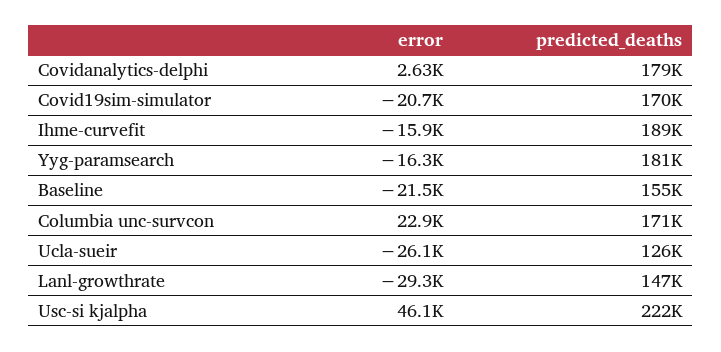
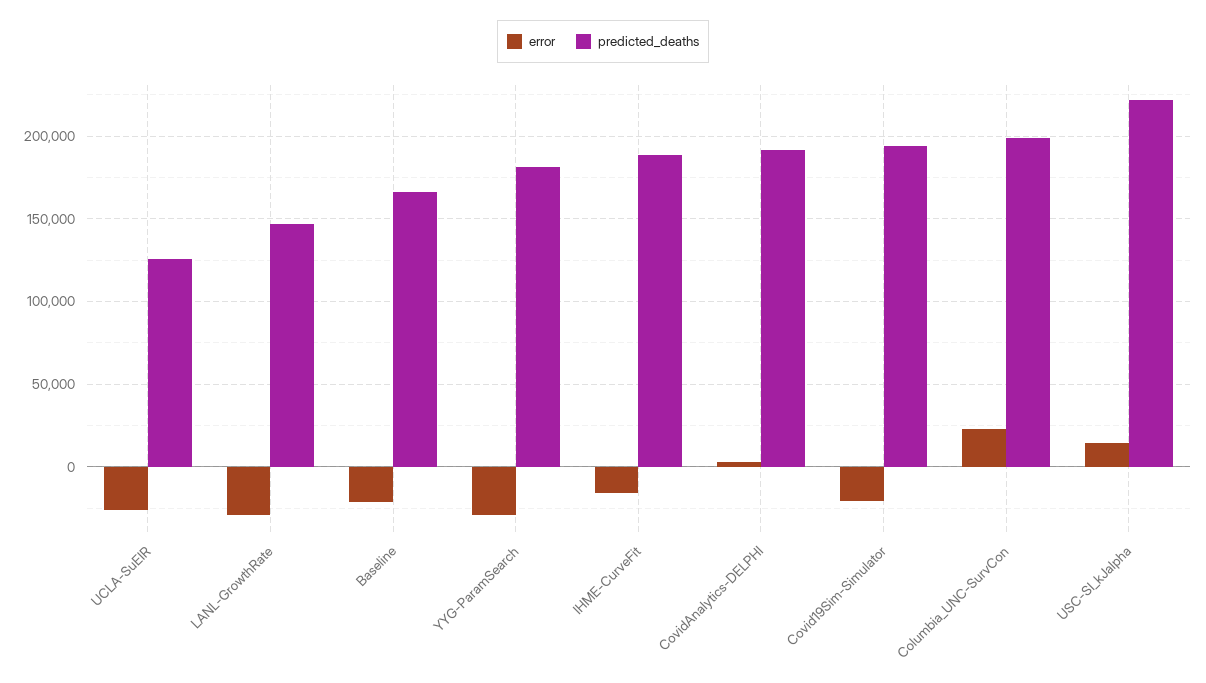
  {
    "error": {
      "Covidanalytics-delphi": 2630,
      "Covid19sim-simulator": -20700,
      "Ihme-curvefit": -15900,
-     "Yyg-paramsearch": -16300,
+     "Yyg-paramsearch": -30000,
      "Baseline": -21500,
      "Columbia unc-survcon": 22900,
      "Ucla-sueir": -26100,
      "Lanl-growthrate": -29300,
-     "Usc-si kjalpha": 46100
+     "Usc-si kjalpha": 15000
    },
    "predicted_deaths": {
-     "Covidanalytics-delphi": 179000,
+     "Covidanalytics-delphi": 190000,
-     "Covid19sim-simulator": 170000,
+     "Covid19sim-simulator": 195000,
      "Ihme-curvefit": 189000,
      "Yyg-paramsearch": 181000,
-     "Baseline": 155000,
+     "Baseline": 165000,
-     "Columbia unc-survcon": 171000,
+     "Columbia unc-survcon": 200000,
      "Ucla-sueir": 126000,
      "Lanl-growthrate": 147000,
      "Usc-si kjalpha": 222000
    }
  }

